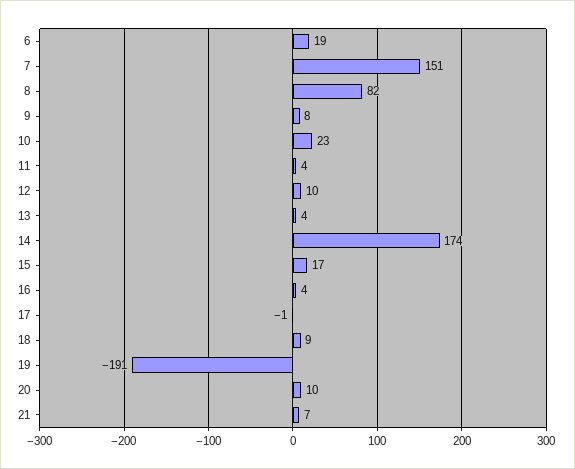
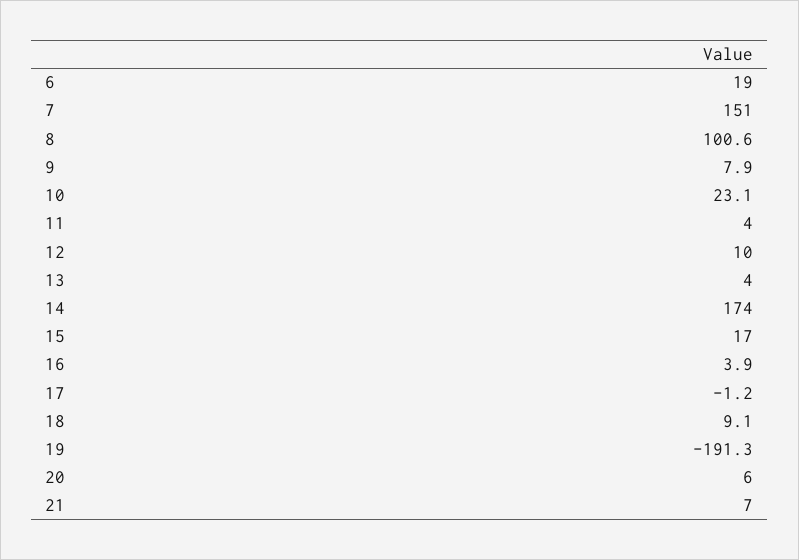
  {
    "6": 19,
    "7": 151,
-   "8": 82,
+   "8": 100.6,
    "9": 7.9,
    "10": 23.1,
    "11": 4,
    "12": 10,
    "13": 4,
    "14": 174,
    "15": 17,
    "16": 3.9,
    "17": -1.2,
    "18": 9.1,
    "19": -191.3,
-   "20": 10,
+   "20": 6,
    "21": 7
  }

